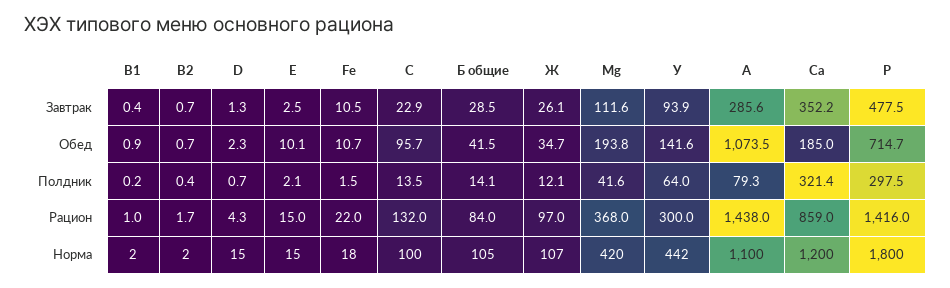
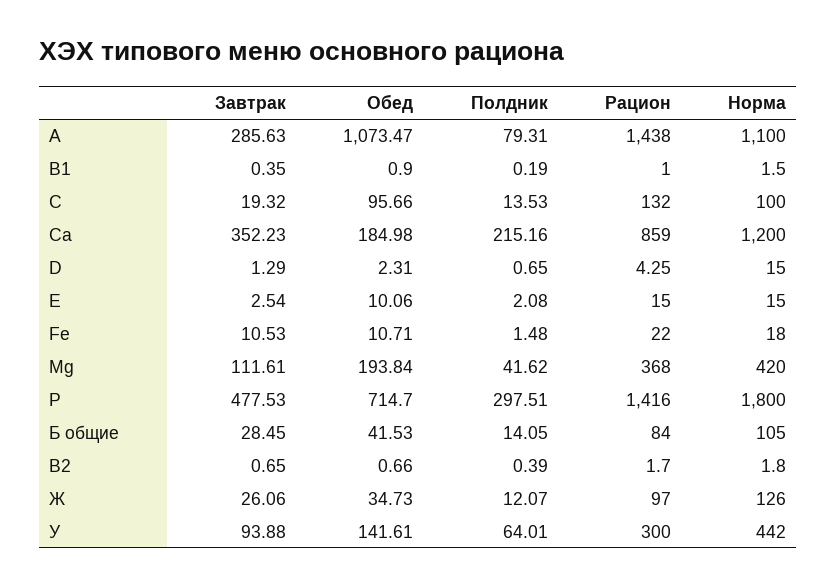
  {
    "B1": {
      "Завтрак": 0.35,
      "Обед": 0.9,
      "Полдник": 0.19,
      "Рацион": 1,
      "Норма": 1.5
    },
    "В2": {
      "Завтрак": 0.65,
      "Обед": 0.66,
      "Полдник": 0.39,
      "Рацион": 1.7,
      "Норма": 1.8
    },
    "D": {
      "Завтрак": 1.29,
      "Обед": 2.31,
      "Полдник": 0.65,
      "Рацион": 4.25,
      "Норма": 15
    },
    "E": {
      "Завтрак": 2.54,
      "Обед": 10.06,
      "Полдник": 2.08,
      "Рацион": 15,
      "Норма": 15
    },
    "Fe": {
      "Завтрак": 10.53,
      "Обед": 10.71,
      "Полдник": 1.48,
      "Рацион": 22,
      "Норма": 18
    },
    "C": {
-     "Завтрак": 22.9,
+     "Завтрак": 19.32,
      "Обед": 95.66,
      "Полдник": 13.53,
      "Рацион": 132,
      "Норма": 100
    },
    "Б общие": {
      "Завтрак": 28.45,
      "Обед": 41.53,
      "Полдник": 14.05,
      "Рацион": 84,
      "Норма": 105
    },
    "Ж": {
      "Завтрак": 26.06,
      "Обед": 34.73,
      "Полдник": 12.07,
      "Рацион": 97,
-     "Норма": 107
+     "Норма": 126
    },
    "Mg": {
      "Завтрак": 111.61,
      "Обед": 193.84,
      "Полдник": 41.62,
      "Рацион": 368,
      "Норма": 420
    },
    "У": {
      "Завтрак": 93.88,
      "Обед": 141.61,
      "Полдник": 64.01,
      "Рацион": 300,
      "Норма": 442
    },
    "A": {
      "Завтрак": 285.63,
      "Обед": 1073.47,
      "Полдник": 79.31,
      "Рацион": 1438,
      "Норма": 1100
    },
    "Ca": {
      "Завтрак": 352.23,
      "Обед": 184.98,
-     "Полдник": 321.4,
+     "Полдник": 215.16,
      "Рацион": 859,
      "Норма": 1200
    },
    "P": {
      "Завтрак": 477.53,
      "Обед": 714.7,
      "Полдник": 297.51,
      "Рацион": 1416,
      "Норма": 1800
    }
  }

